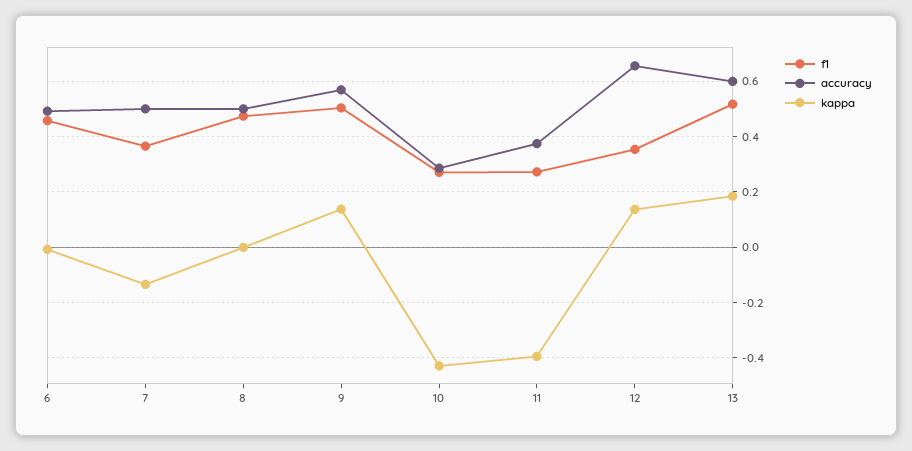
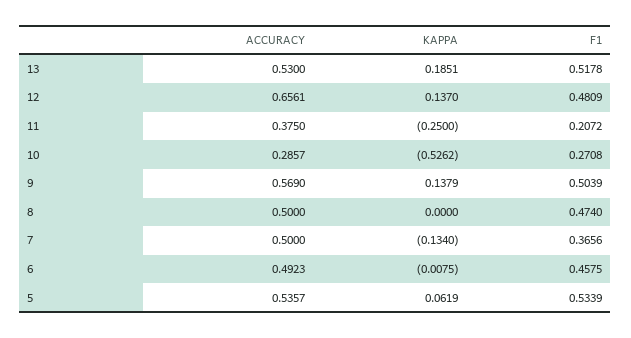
  {
    "f1": {
      "6": 0.4575,
      "7": 0.3656,
      "8": 0.474,
      "9": 0.5039,
      "10": 0.2708,
-     "11": 0.275,
+     "11": 0.2072,
-     "12": 0.35,
+     "12": 0.4809,
-     "13": 0.5178
+     "13": 0.5178,
+     "5": 0.5339
    },
    "accuracy": {
      "6": 0.4923,
      "7": 0.5,
      "8": 0.5,
      "9": 0.569,
      "10": 0.2857,
      "11": 0.375,
      "12": 0.6561,
-     "13": 0.6
+     "13": 0.53,
+     "5": 0.5357
    },
    "kappa": {
      "6": -0.0075,
      "7": -0.134,
      "8": 0,
      "9": 0.1379,
-     "10": -0.425,
+     "10": -0.5262,
-     "11": -0.4,
+     "11": -0.25,
      "12": 0.137,
-     "13": 0.1851
+     "13": 0.1851,
+     "5": 0.0619
    }
  }

